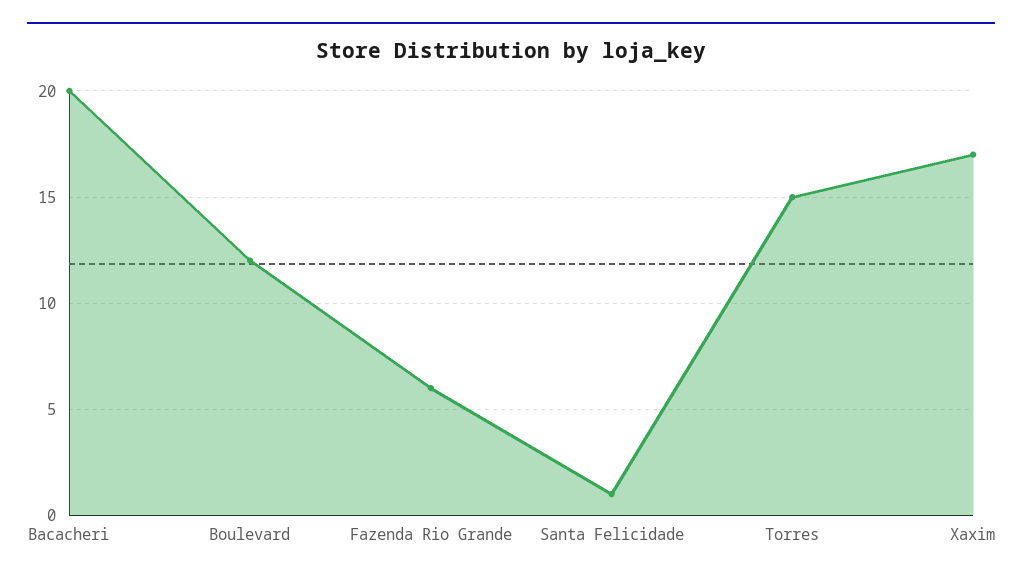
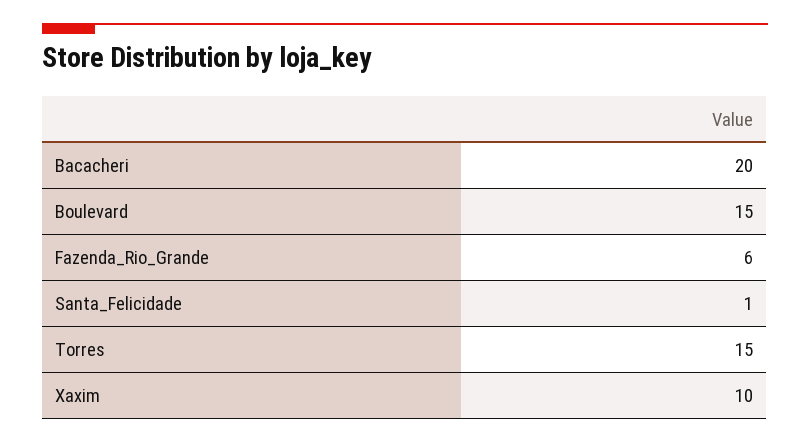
  {
    "Bacacheri": 20,
-   "Boulevard": 12,
+   "Boulevard": 15,
    "Fazenda Rio Grande": 6,
    "Santa Felicidade": 1,
    "Torres": 15,
-   "Xaxim": 17
+   "Xaxim": 10
  }

